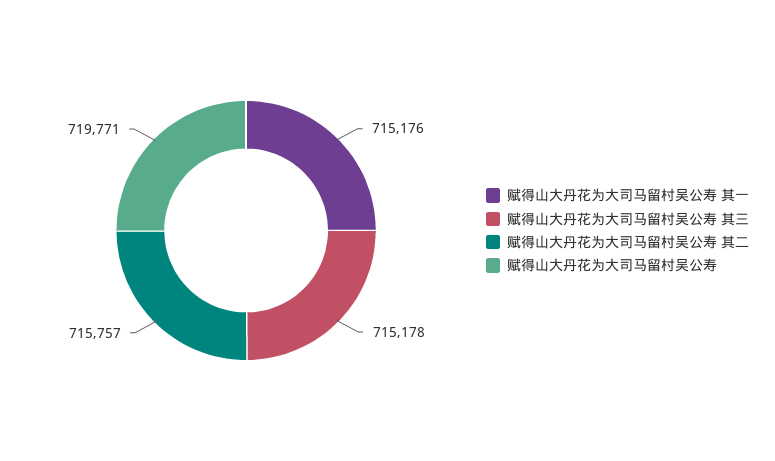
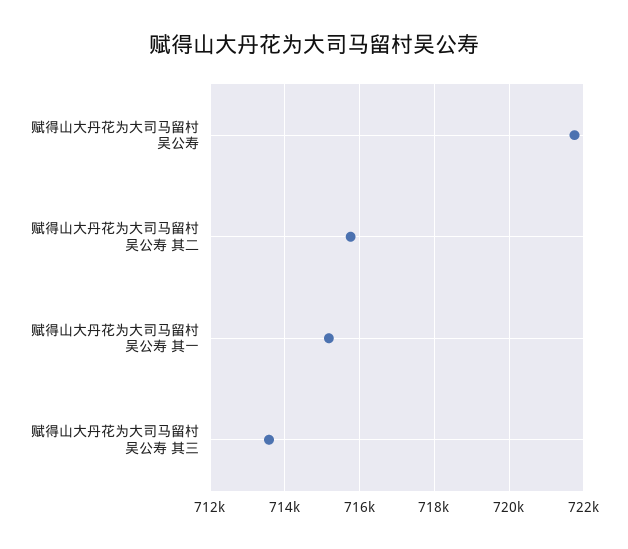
  {
    "赋得山大丹花为大司马留村吴公寿 其一": 715176,
-   "赋得山大丹花为大司马留村吴公寿 其三": 715178,
+   "赋得山大丹花为大司马留村吴公寿 其三": 713600,
    "赋得山大丹花为大司马留村吴公寿 其二": 715757,
-   "赋得山大丹花为大司马留村吴公寿": 719771
+   "赋得山大丹花为大司马留村吴公寿": 721800
  }

